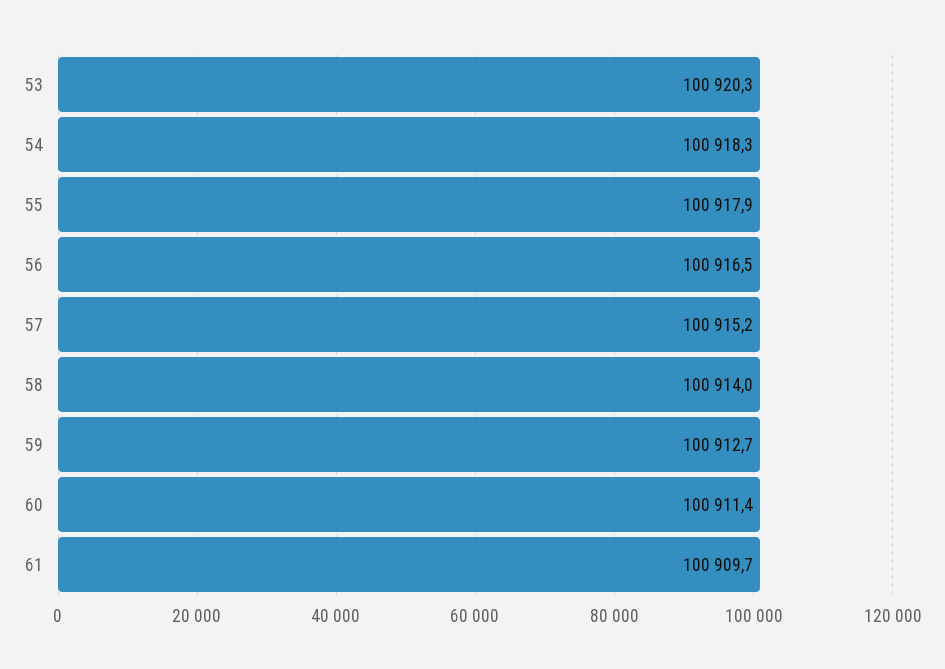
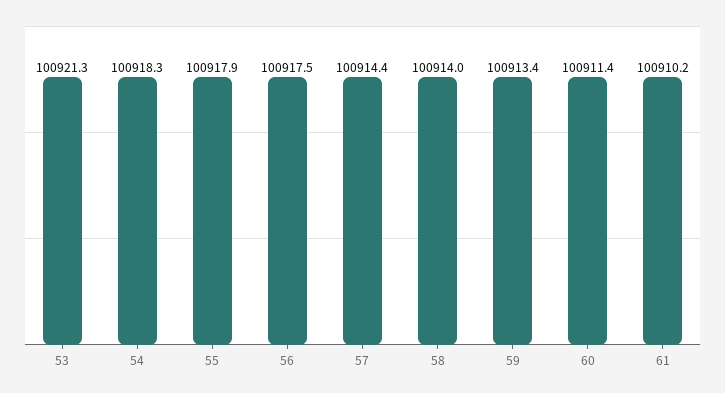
  {
-   "53": 100920.3,
+   "53": 100921.3,
    "54": 100918.3,
    "55": 100917.9,
-   "56": 100916.5,
+   "56": 100917.5,
-   "57": 100915.2,
+   "57": 100914.4,
    "58": 100914,
-   "59": 100912.7,
+   "59": 100913.4,
    "60": 100911.4,
-   "61": 100909.7
+   "61": 100910.2
  }

